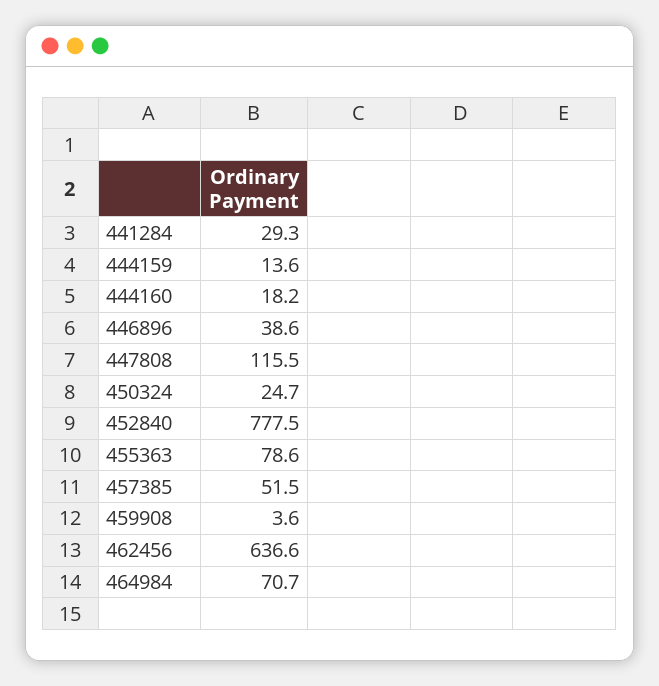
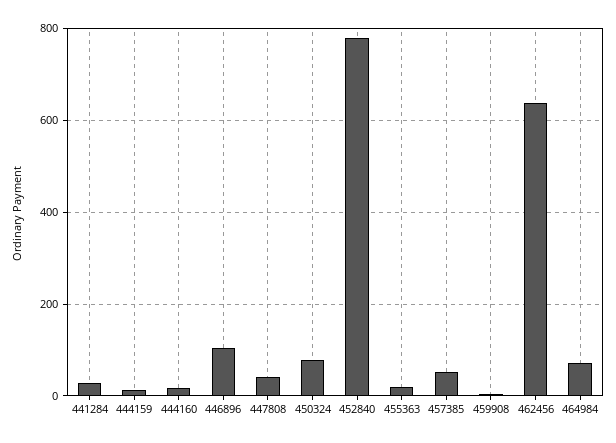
  {
    "441284": 29.3,
    "444159": 13.6,
    "444160": 18.2,
-   "446896": 38.6,
+   "446896": 100,
-   "447808": 115.5,
+   "447808": 40,
-   "450324": 24.7,
+   "450324": 80,
    "452840": 777.5,
-   "455363": 78.6,
+   "455363": 20,
    "457385": 51.5,
    "459908": 3.6,
    "462456": 636.6,
    "464984": 70.7
  }

